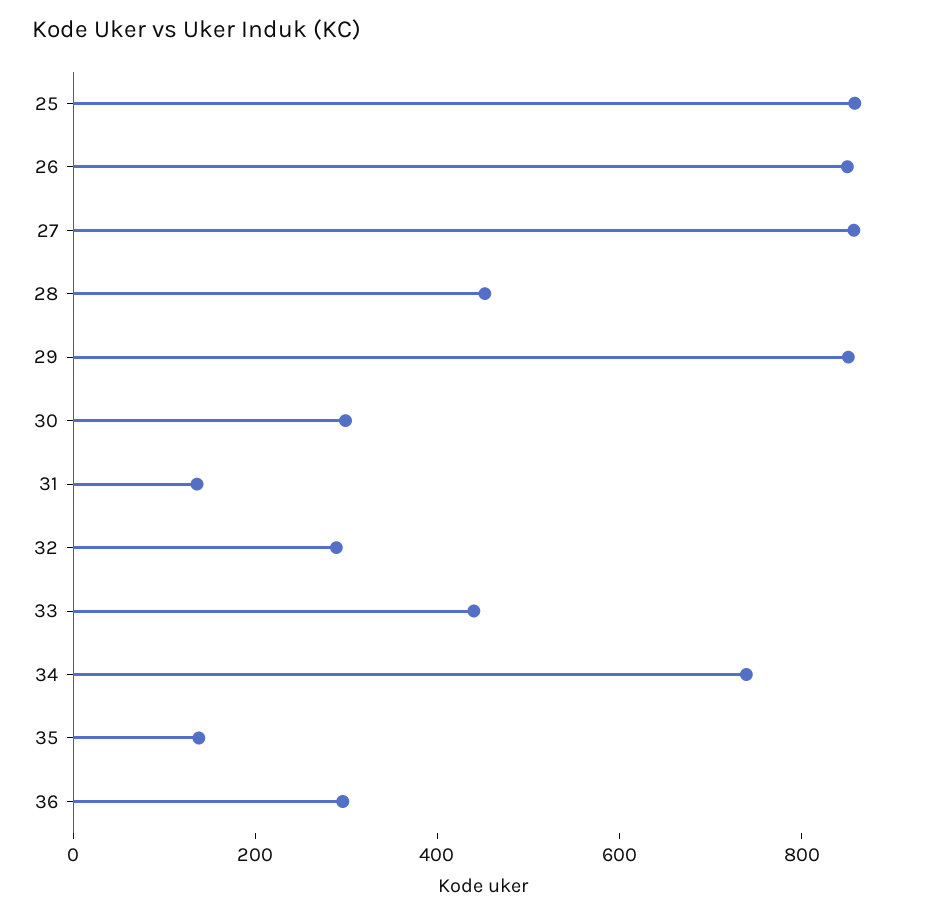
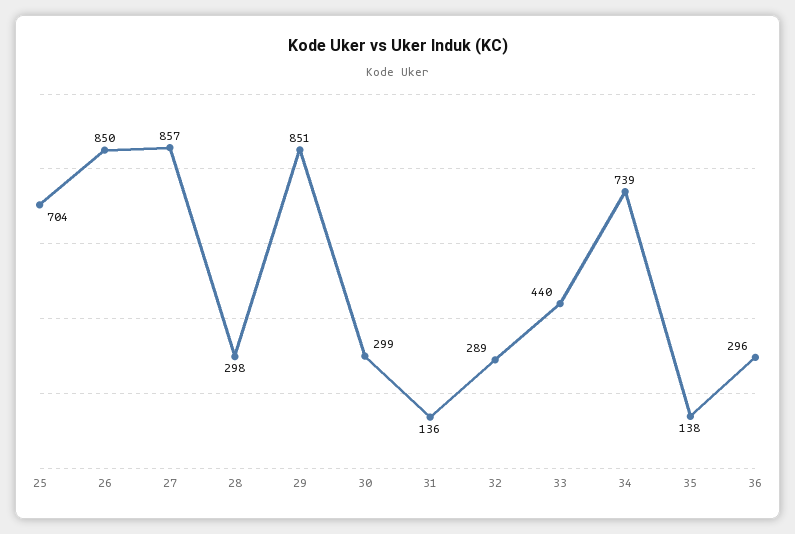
  {
-   "25": 850,
+   "25": 704,
    "26": 850,
    "27": 857,
-   "28": 450,
+   "28": 298,
    "29": 851,
    "30": 299,
    "31": 136,
    "32": 289,
    "33": 440,
    "34": 739,
    "35": 138,
    "36": 296
  }

